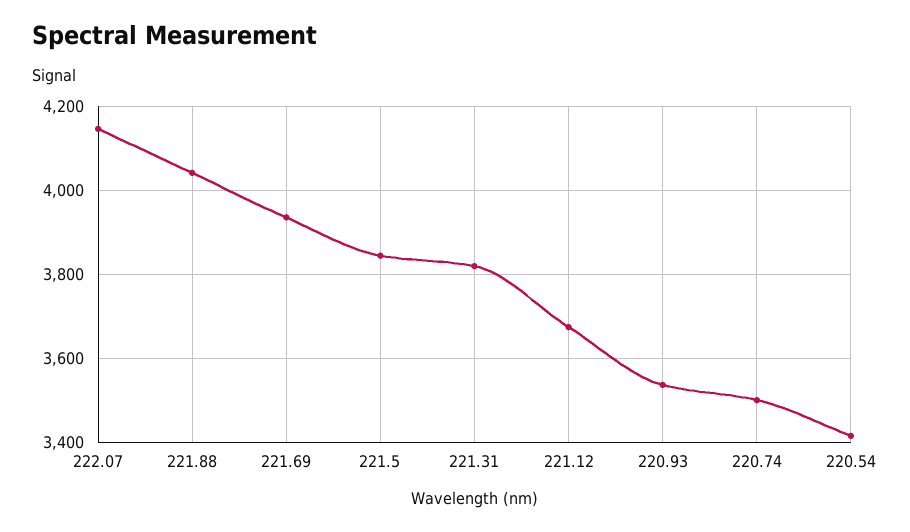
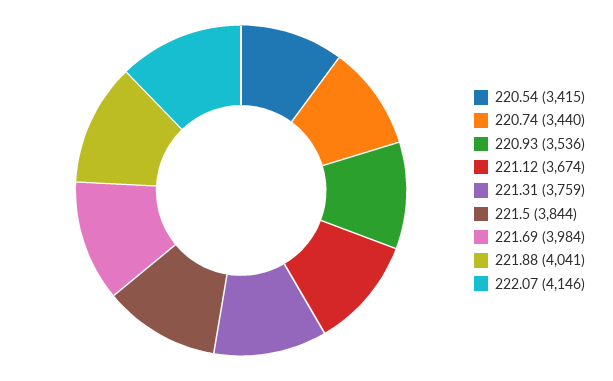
  {
    "222.07": 4146,
    "221.88": 4041,
-   "221.69": 3940,
+   "221.69": 3984,
    "221.5": 3844,
-   "221.31": 3820,
+   "221.31": 3759,
    "221.12": 3674,
    "220.93": 3536,
-   "220.74": 3500,
+   "220.74": 3440,
    "220.54": 3415
  }

